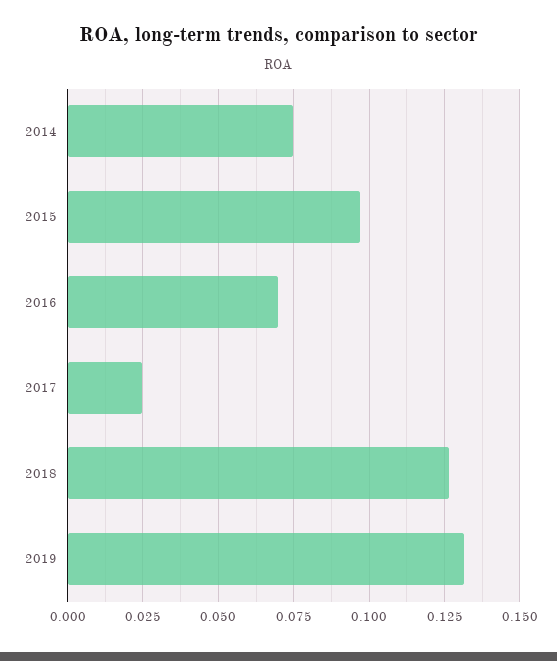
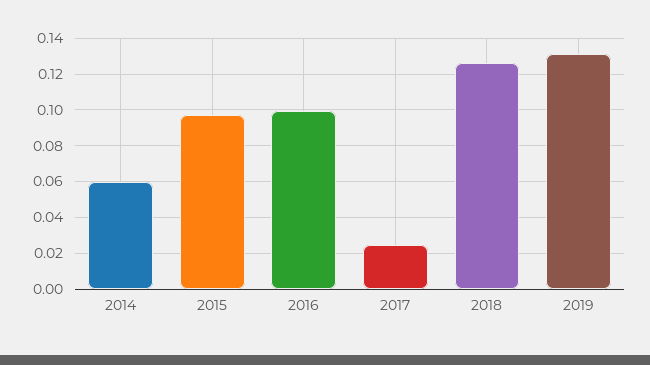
  {
-   "2014": 0.075,
+   "2014": 0.06,
    "2015": 0.0975,
-   "2016": 0.07,
+   "2016": 0.1,
    "2017": 0.025,
    "2018": 0.1275,
    "2019": 0.1325
  }

